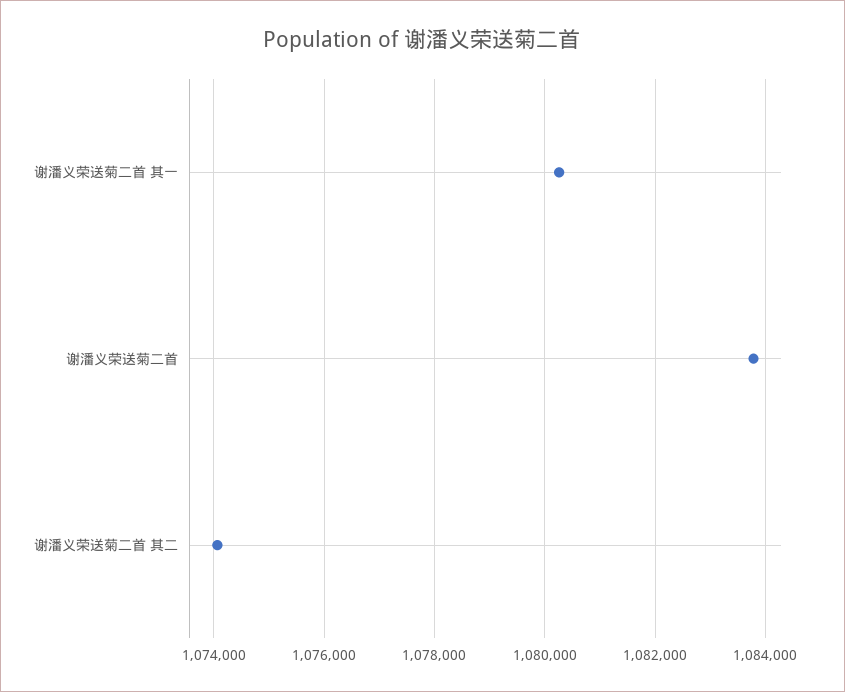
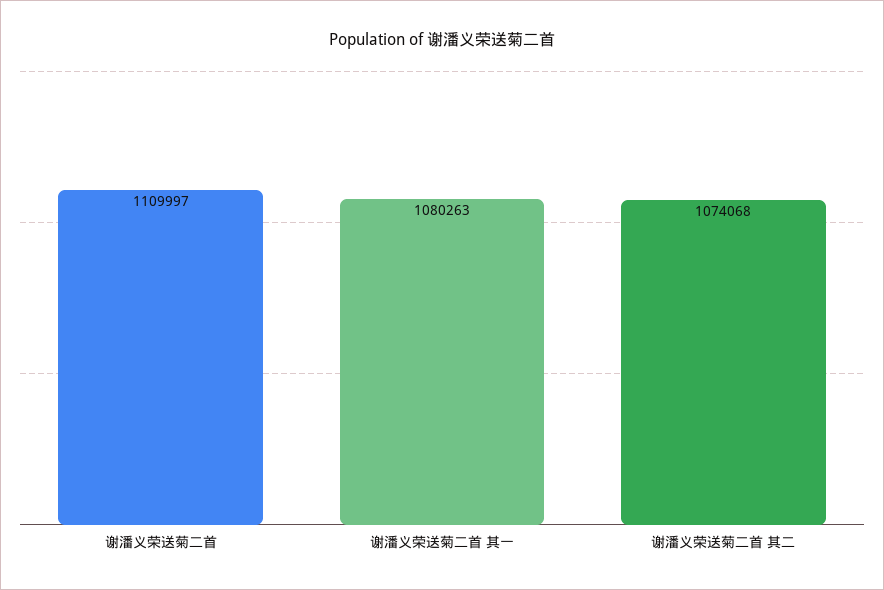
  {
    "谢潘义荣送菊二首 其一": 1080263,
-   "谢潘义荣送菊二首": 1083800,
+   "谢潘义荣送菊二首": 1109997,
    "谢潘义荣送菊二首 其二": 1074068
  }

